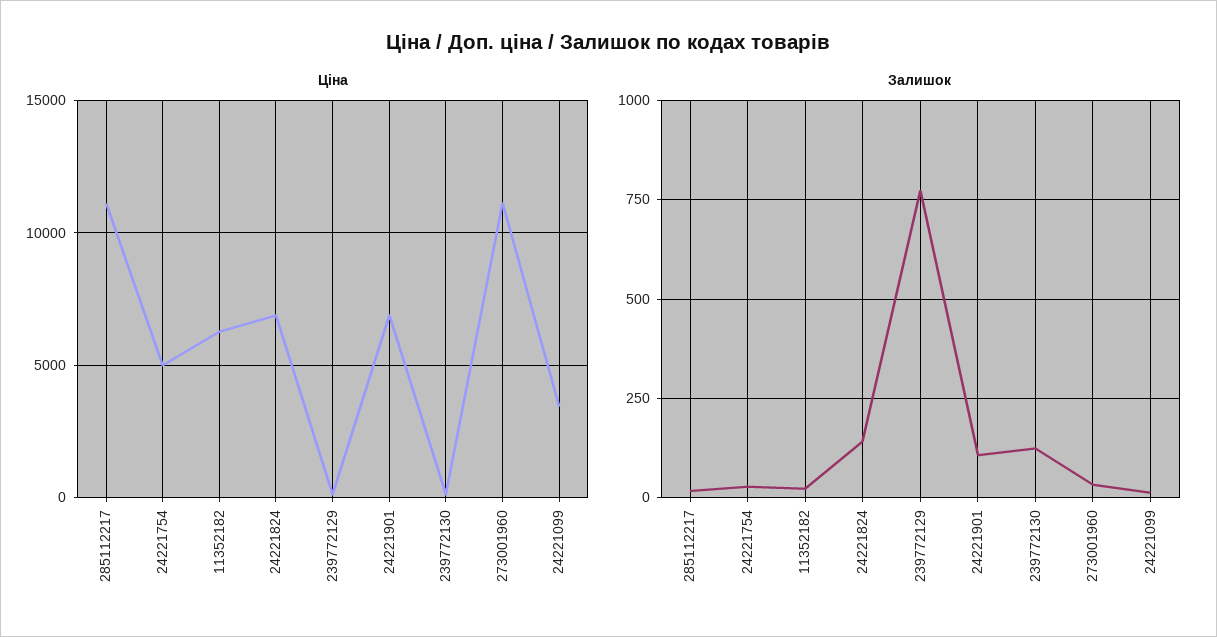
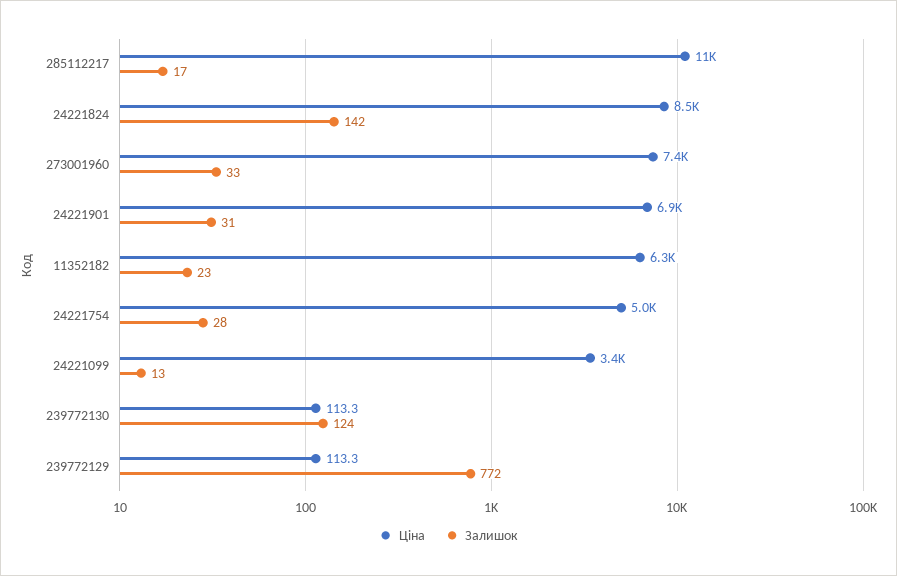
  {
    "Ціна": {
      "285112217": 11000,
      "24221754": 5000,
      "11352182": 6300,
-     "24221824": 7000,
+     "24221824": 8500,
      "239772129": 113.3,
      "24221901": 6900,
      "239772130": 113.3,
-     "273001960": 11000,
+     "273001960": 7400,
      "24221099": 3400
    },
    "Залишок": {
      "285112217": 17,
      "24221754": 28,
      "11352182": 23,
      "24221824": 142,
      "239772129": 772,
-     "24221901": 100,
+     "24221901": 31,
      "239772130": 124,
      "273001960": 33,
      "24221099": 13
    }
  }

